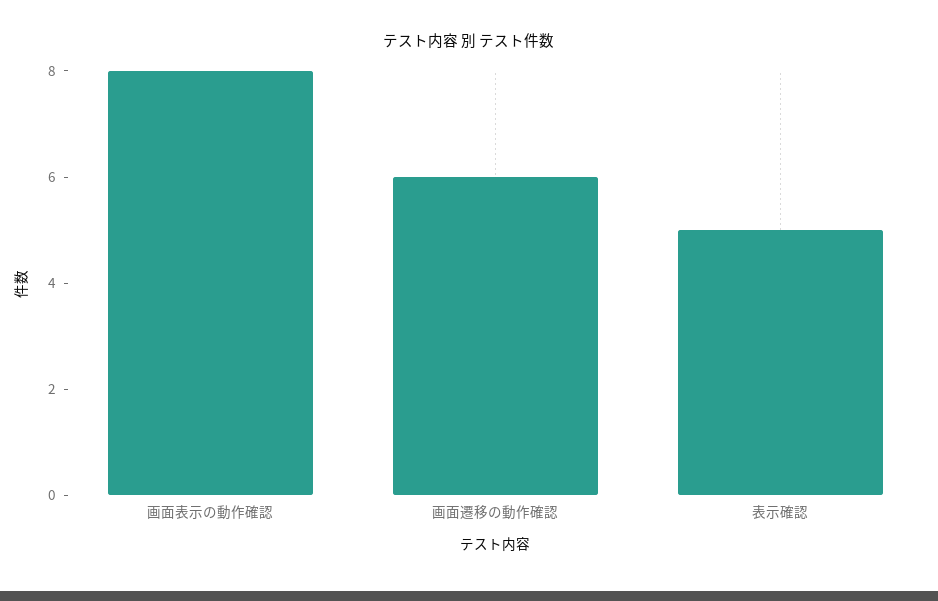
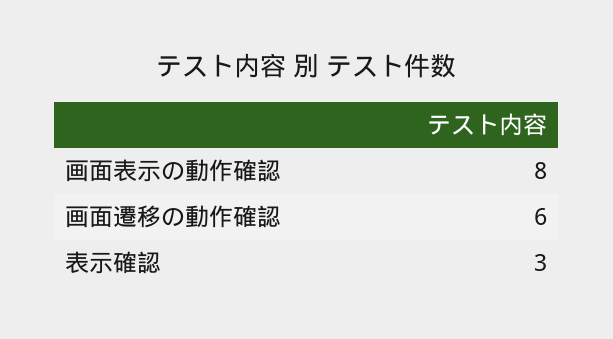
  {
    "画面表示の動作確認": 8,
    "画面遷移の動作確認": 6,
-   "表示確認": 5
+   "表示確認": 3
  }

